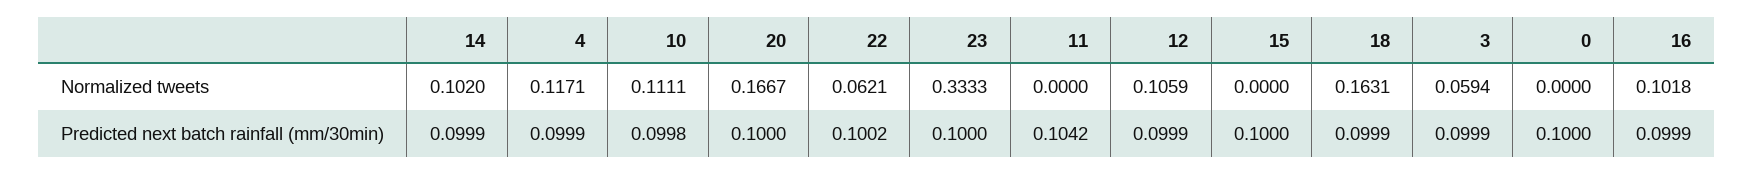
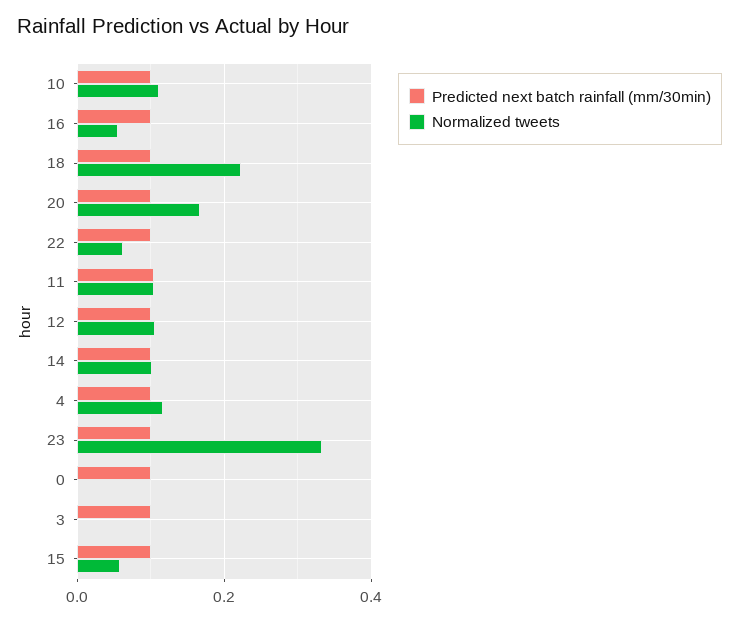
  {
    "Normalized tweets": {
      "14": 0.102,
      "4": 0.1171,
      "10": 0.1111,
      "20": 0.1667,
      "22": 0.0621,
      "23": 0.3333,
-     "11": 0,
+     "11": 0.1,
      "12": 0.1059,
-     "15": 0,
+     "15": 0.06,
-     "18": 0.1631,
+     "18": 0.22,
-     "3": 0.0594,
+     "3": 0,
      "0": 0,
-     "16": 0.1018
+     "16": 0.06
    },
    "Predicted next batch rainfall (mm/30min)": {
      "14": 0.0999,
      "4": 0.0999,
      "10": 0.0998,
      "20": 0.1,
      "22": 0.1002,
      "23": 0.1,
      "11": 0.1042,
      "12": 0.0999,
      "15": 0.1,
      "18": 0.0999,
      "3": 0.0999,
      "0": 0.1,
      "16": 0.0999
    }
  }

